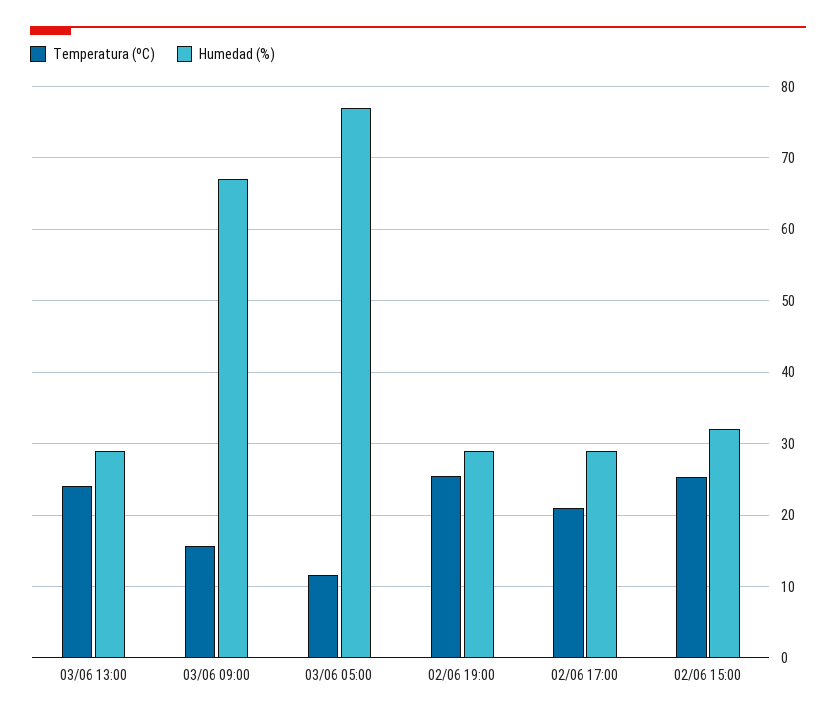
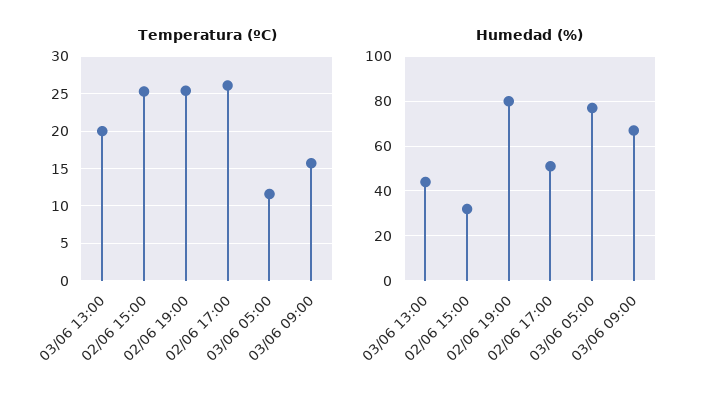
  {
    "Temperatura (ºC)": {
-     "03/06 13:00": 24,
+     "03/06 13:00": 20,
      "03/06 09:00": 16,
      "03/06 05:00": 12,
      "02/06 19:00": 25,
-     "02/06 17:00": 21,
+     "02/06 17:00": 26,
      "02/06 15:00": 25
    },
    "Humedad (%)": {
-     "03/06 13:00": 29,
+     "03/06 13:00": 45,
      "03/06 09:00": 67,
      "03/06 05:00": 77,
-     "02/06 19:00": 29,
+     "02/06 19:00": 80,
-     "02/06 17:00": 29,
+     "02/06 17:00": 50,
      "02/06 15:00": 32
    }
  }

